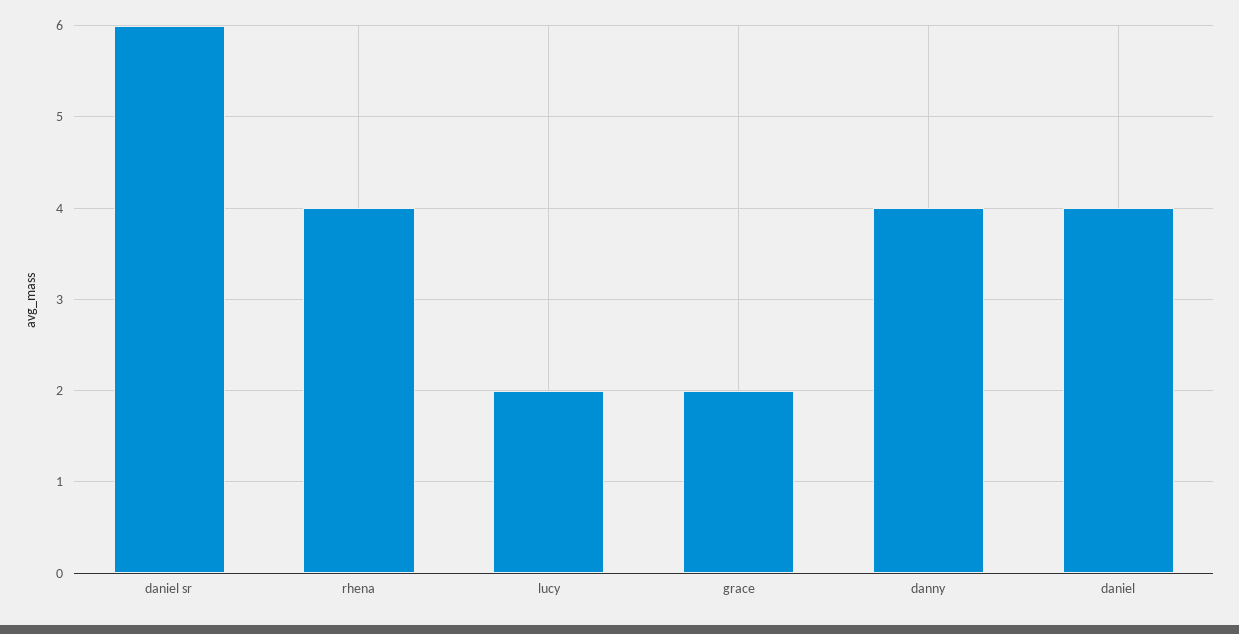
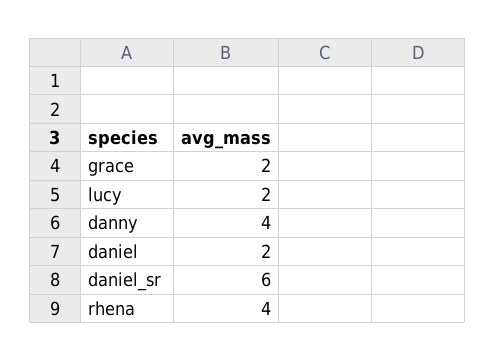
  {
    "daniel sr": 6,
    "rhena": 4,
    "lucy": 2,
    "grace": 2,
    "danny": 4,
-   "daniel": 4
+   "daniel": 2
  }

